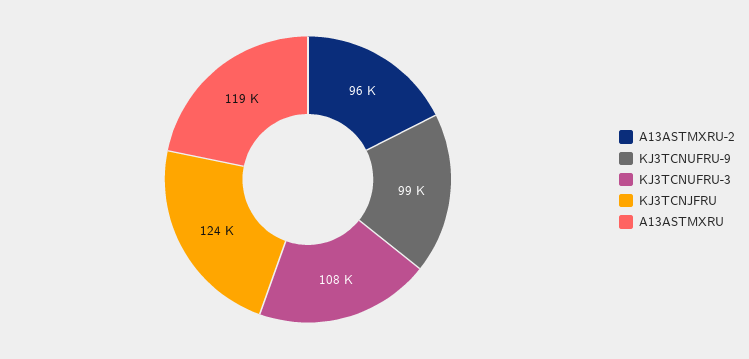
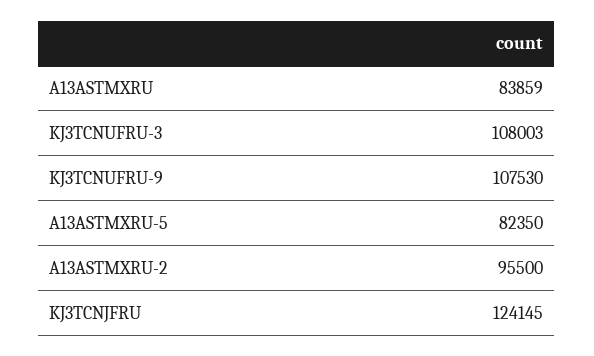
  {
    "A13ASTMXRU-2": 95500,
-   "KJ3TCNUFRU-9": 99000,
+   "KJ3TCNUFRU-9": 107530,
    "KJ3TCNUFRU-3": 108003,
    "KJ3TCNJFRU": 124145,
-   "A13ASTMXRU": 119000
+   "A13ASTMXRU": 83859,
+   "A13ASTMXRU-5": 82350
  }

